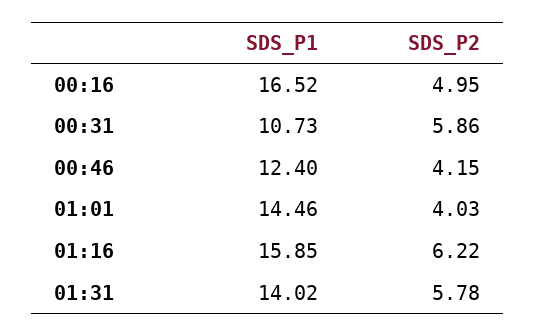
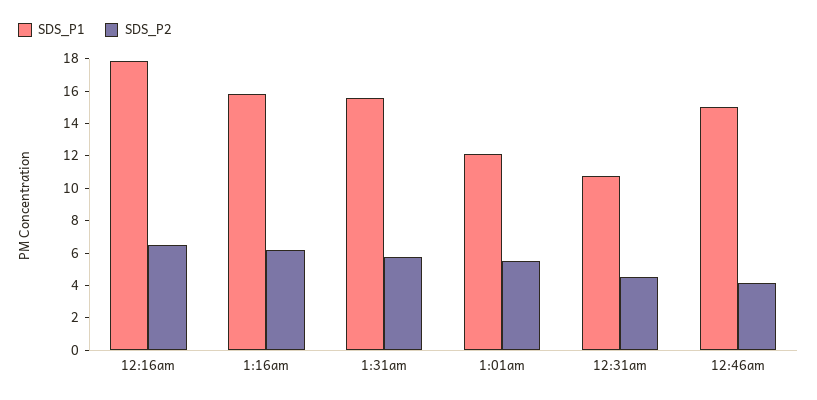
  {
    "SDS_P1": {
-     "00:16": 16.52,
+     "00:16": 18,
      "00:31": 10.73,
-     "00:46": 12.4,
+     "00:46": 15,
-     "01:01": 14.46,
+     "01:01": 12,
      "01:16": 15.85,
-     "01:31": 14.02
+     "01:31": 15.5
    },
    "SDS_P2": {
-     "00:16": 4.95,
+     "00:16": 6.5,
-     "00:31": 5.86,
+     "00:31": 4.5,
      "00:46": 4.15,
-     "01:01": 4.03,
+     "01:01": 5.5,
      "01:16": 6.22,
      "01:31": 5.78
    }
  }

